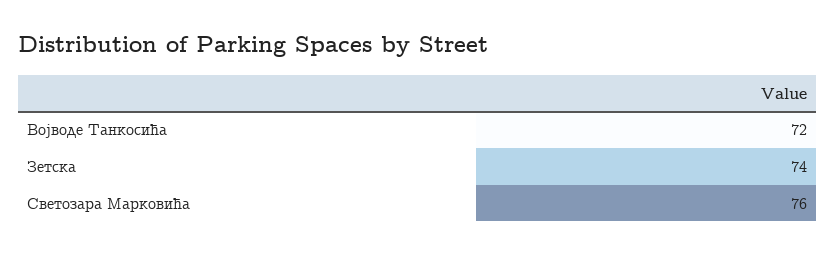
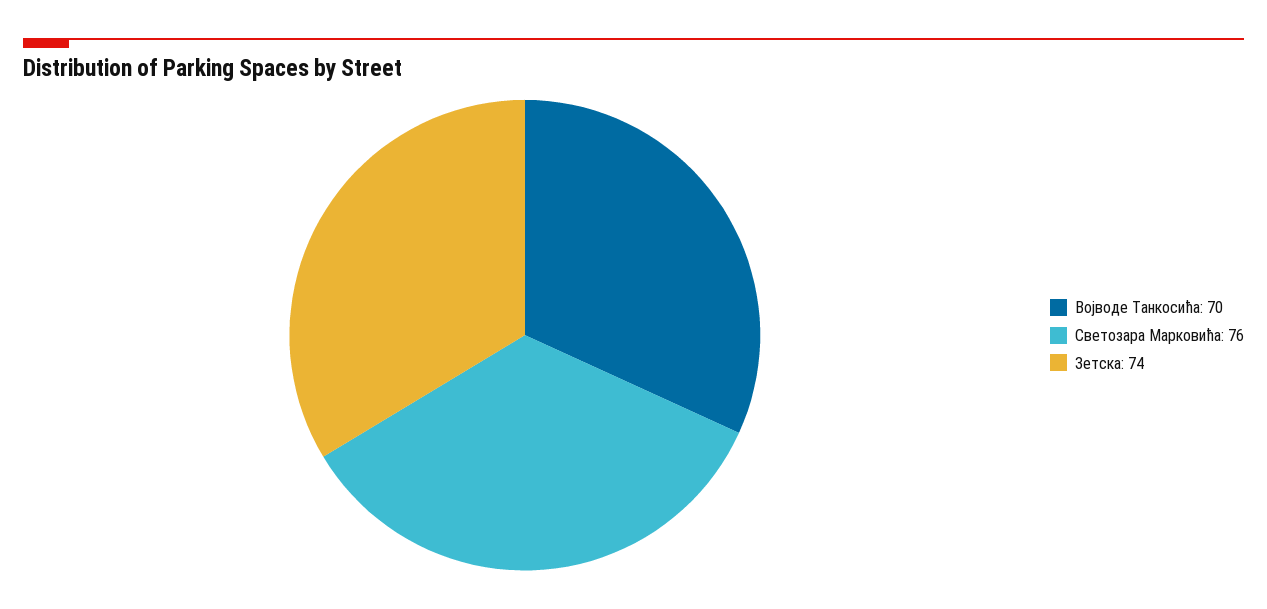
  {
-   "Војводе Танкосића": 72,
+   "Војводе Танкосића": 70,
    "Зетска": 74,
    "Светозара Марковића": 76
  }

